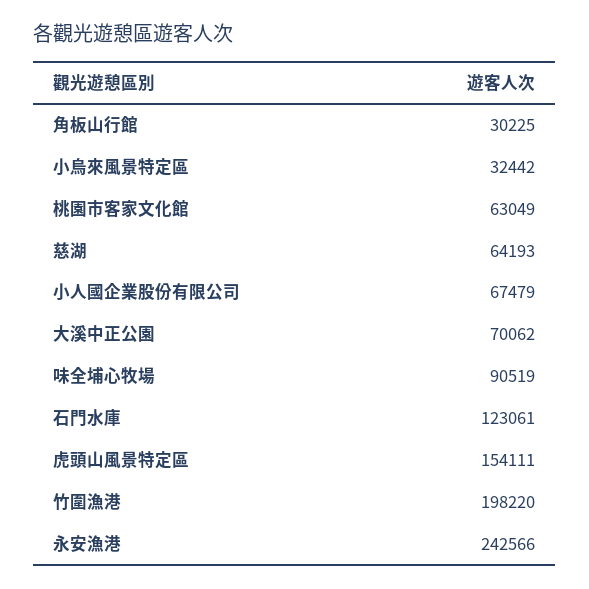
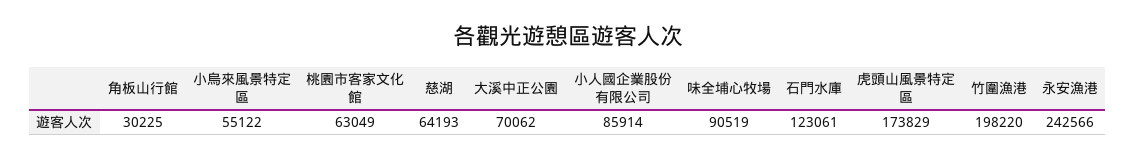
  {
    "角板山行館": 30225,
-   "小烏來風景特定區": 32442,
+   "小烏來風景特定區": 55122,
    "桃園市客家文化館": 63049,
    "慈湖": 64193,
-   "小人國企業股份有限公司": 67479,
+   "小人國企業股份有限公司": 85914,
    "大溪中正公園": 70062,
    "味全埔心牧場": 90519,
    "石門水庫": 123061,
-   "虎頭山風景特定區": 154111,
+   "虎頭山風景特定區": 173829,
    "竹圍漁港": 198220,
    "永安漁港": 242566
  }

